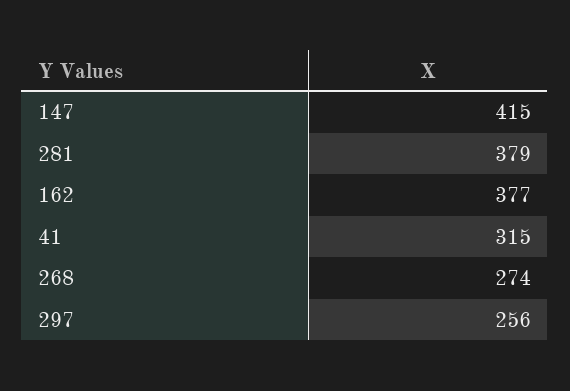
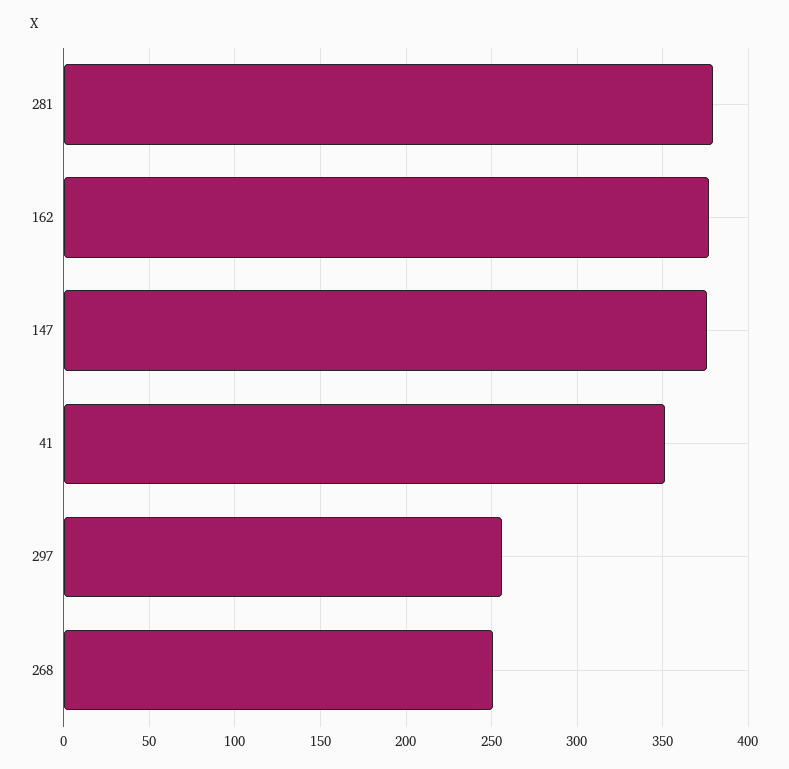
  {
-   "147": 415,
+   "147": 375,
    "281": 379,
    "162": 377,
-   "41": 315,
+   "41": 350,
-   "268": 274,
+   "268": 250,
    "297": 256
  }

